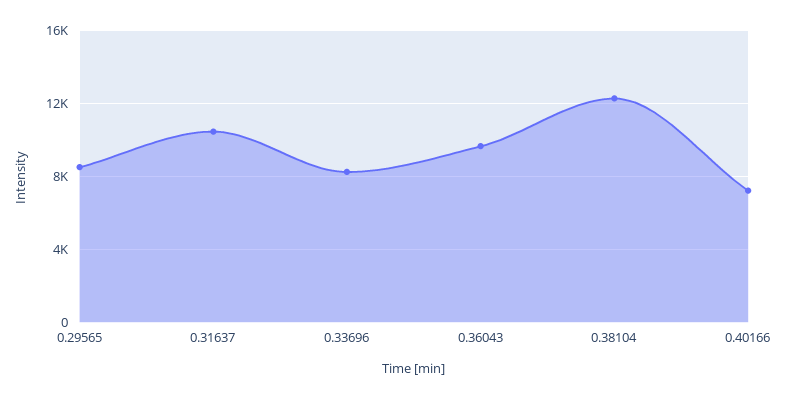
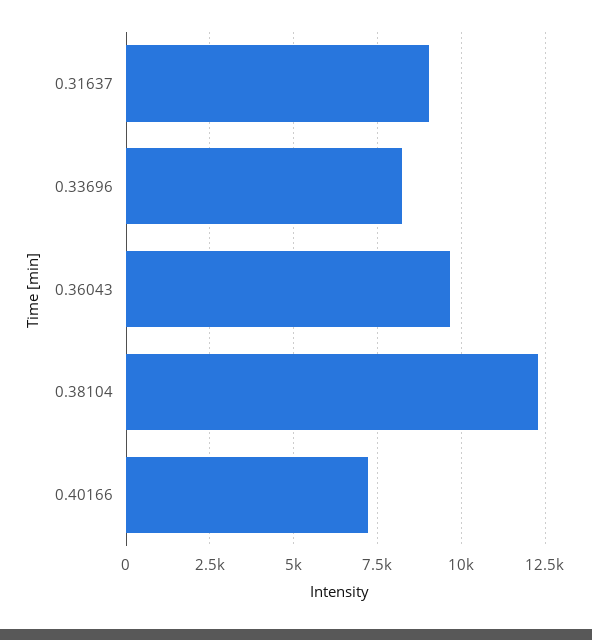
  {
-   "0.29565": 8500,
-   "0.31637": 10500,
+   "0.31637": 9000,
    "0.33696": 8250,
    "0.36043": 9750,
    "0.38104": 12250,
    "0.40166": 7250
  }

